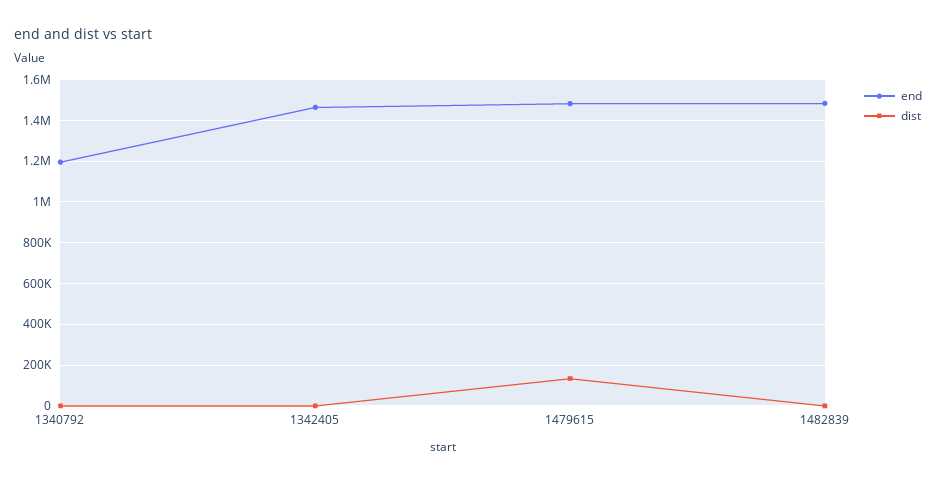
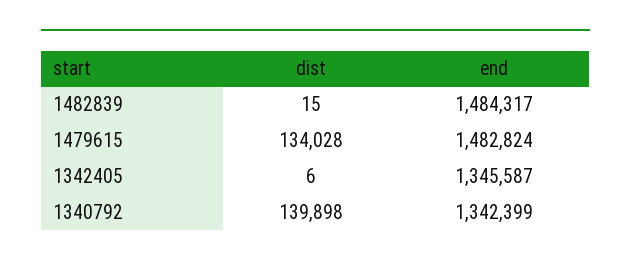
  {
    "end": {
-     "1340792": 1200000,
+     "1340792": 1342399,
-     "1342405": 1450000,
+     "1342405": 1345587,
      "1479615": 1482824,
      "1482839": 1484317
    },
    "dist": {
-     "1340792": 0,
+     "1340792": 139898,
      "1342405": 6,
      "1479615": 134028,
      "1482839": 15
    }
  }

